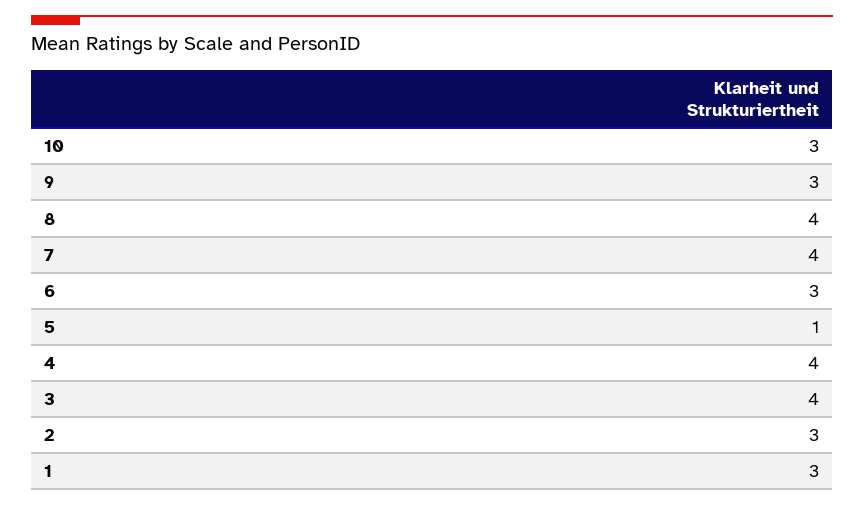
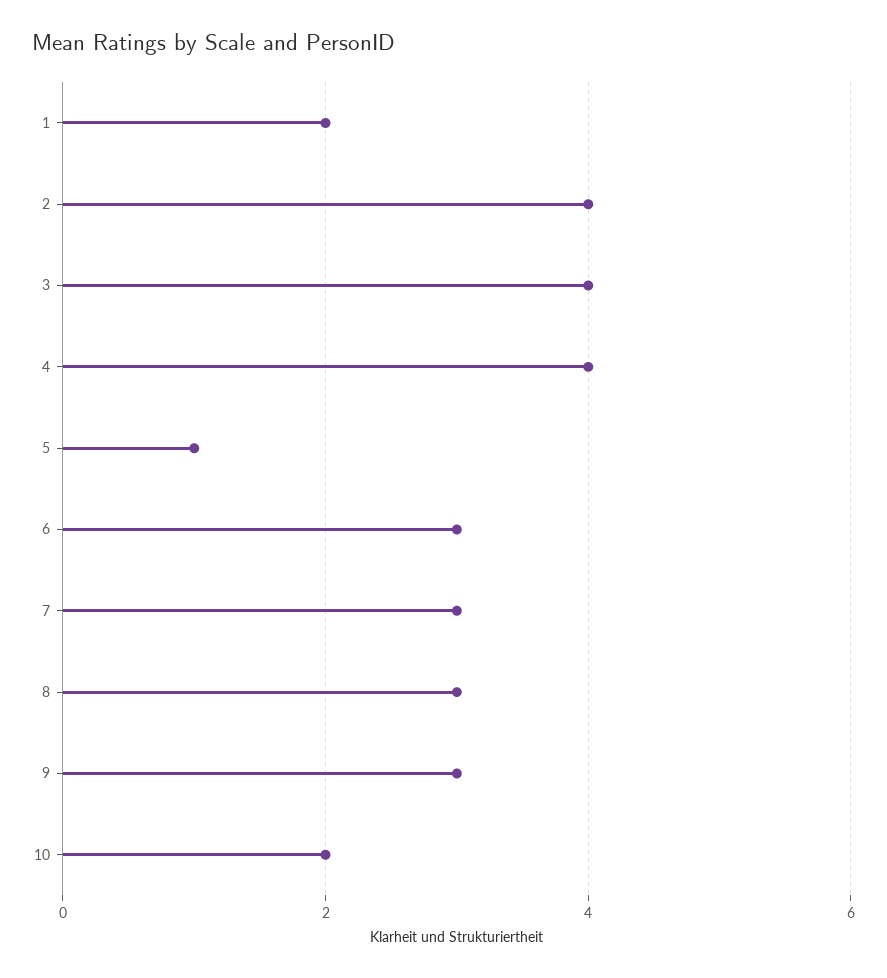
  {
-   "10": 3,
+   "10": 2,
    "9": 3,
-   "8": 4,
+   "8": 3,
-   "7": 4,
+   "7": 3,
    "6": 3,
    "5": 1,
    "4": 4,
    "3": 4,
-   "2": 3,
+   "2": 4,
-   "1": 3
+   "1": 2
  }

